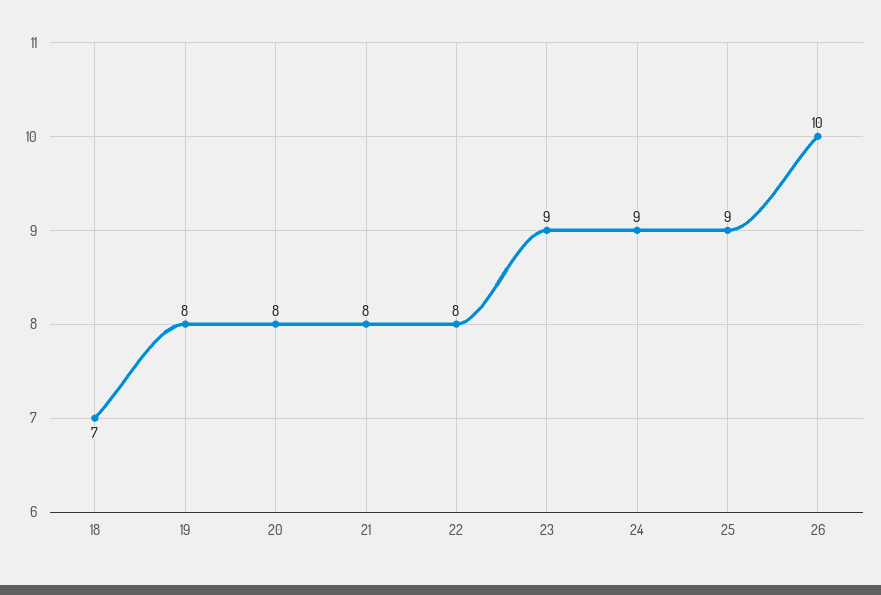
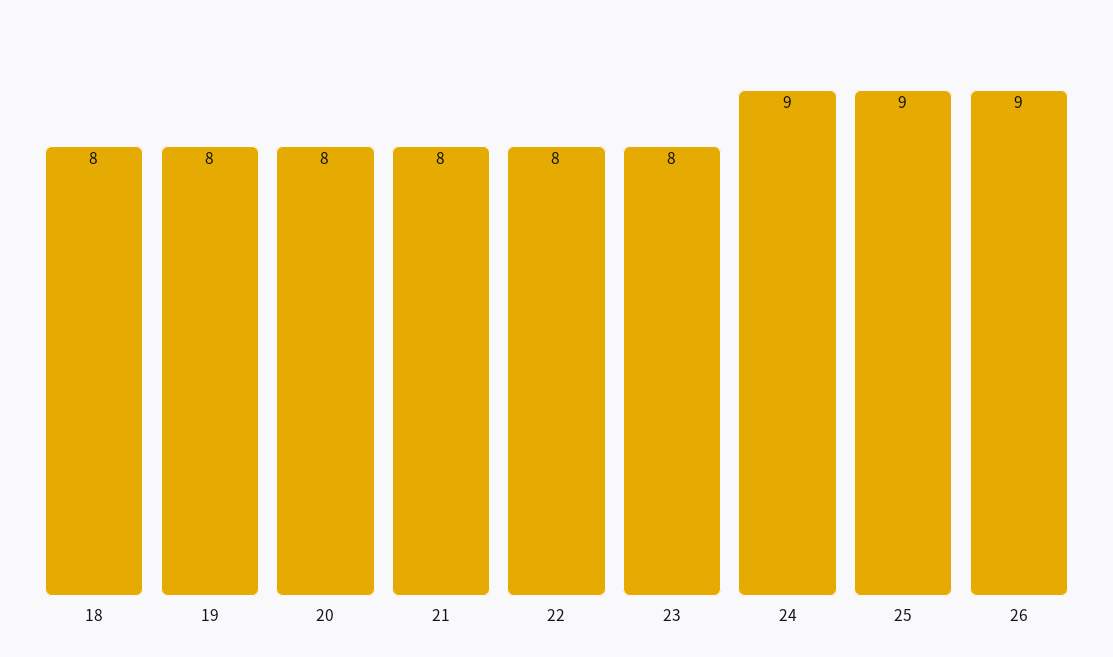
  {
-   "18": 7,
+   "18": 8,
    "19": 8,
    "20": 8,
    "21": 8,
    "22": 8,
-   "23": 9,
+   "23": 8,
    "24": 9,
    "25": 9,
-   "26": 10
+   "26": 9
  }

